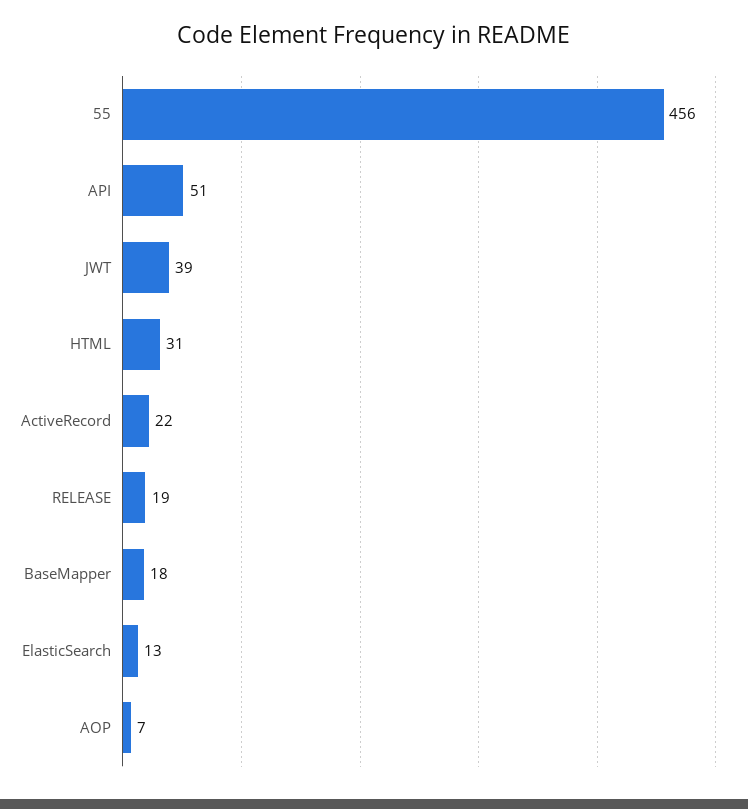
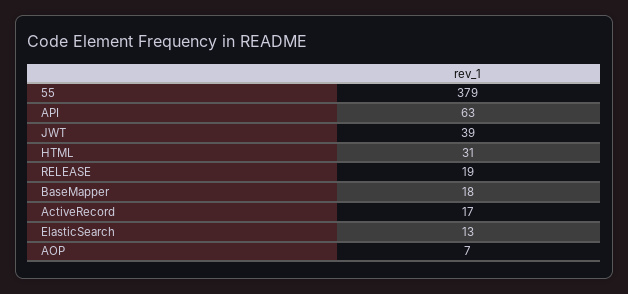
  {
-   "55": 456,
+   "55": 379,
-   "API": 51,
+   "API": 63,
    "JWT": 39,
    "HTML": 31,
-   "ActiveRecord": 22,
+   "ActiveRecord": 17,
    "RELEASE": 19,
    "BaseMapper": 18,
    "ElasticSearch": 13,
    "AOP": 7
  }

